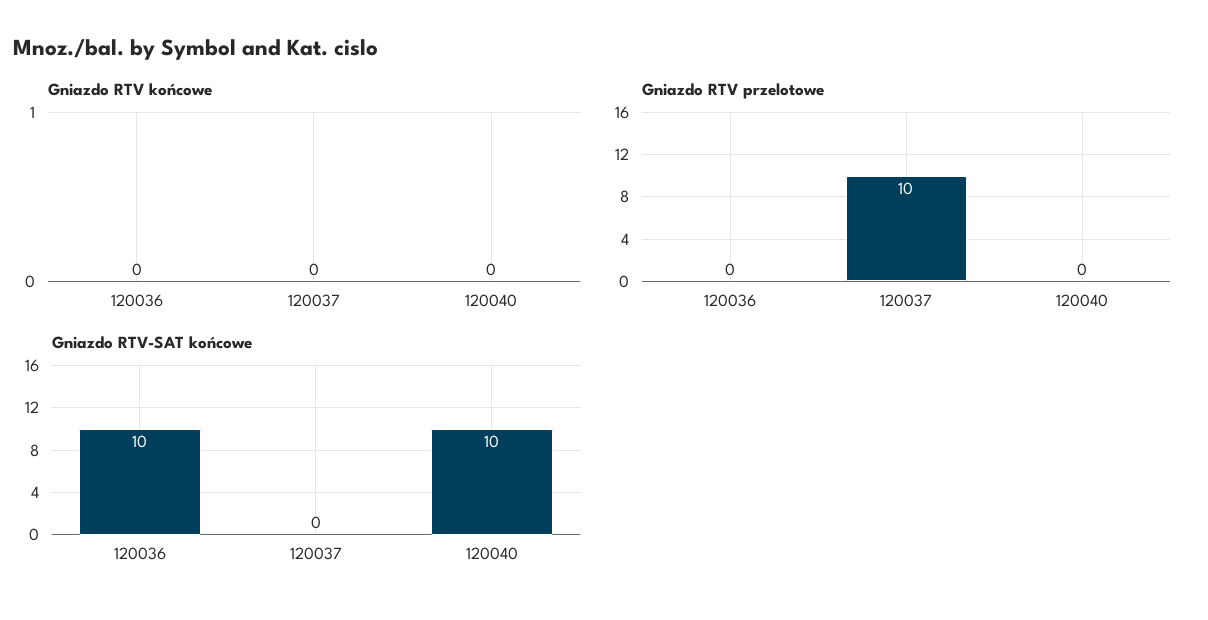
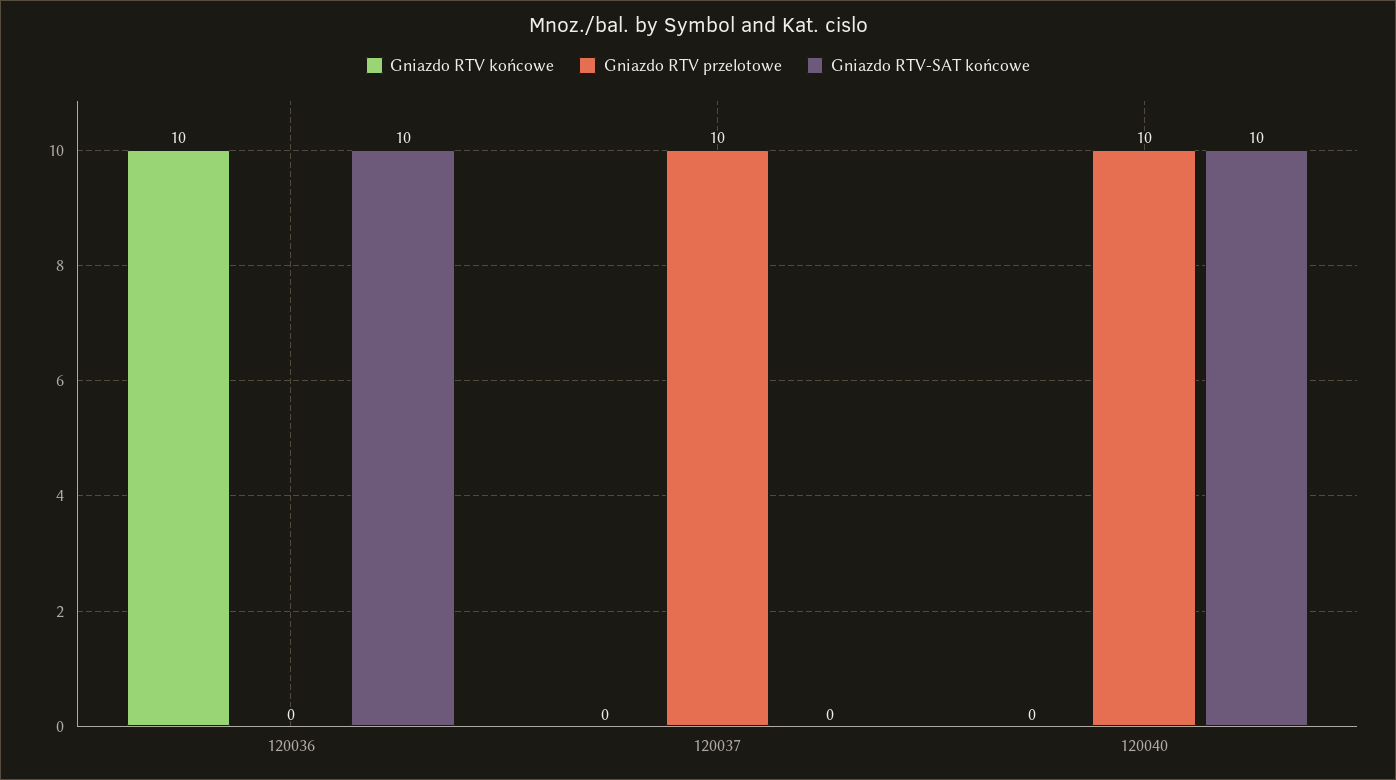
  {
    "Gniazdo RTV końcowe": {
-     "120036": 0,
+     "120036": 10,
      "120037": 0,
      "120040": 0
    },
    "Gniazdo RTV przelotowe": {
      "120036": 0,
      "120037": 10,
-     "120040": 0
+     "120040": 10
    },
    "Gniazdo RTV-SAT końcowe": {
      "120036": 10,
      "120037": 0,
      "120040": 10
    }
  }

